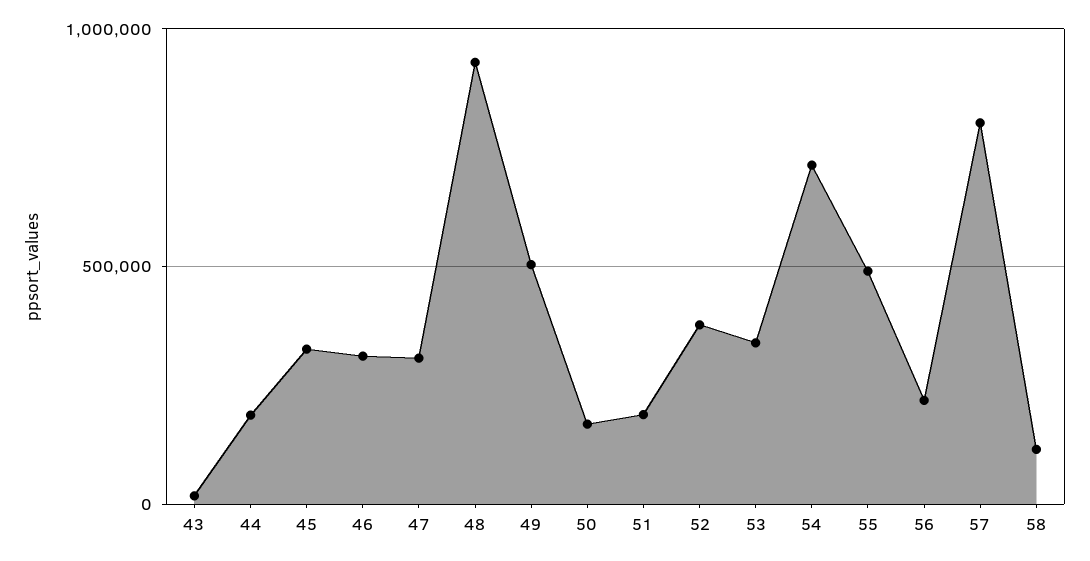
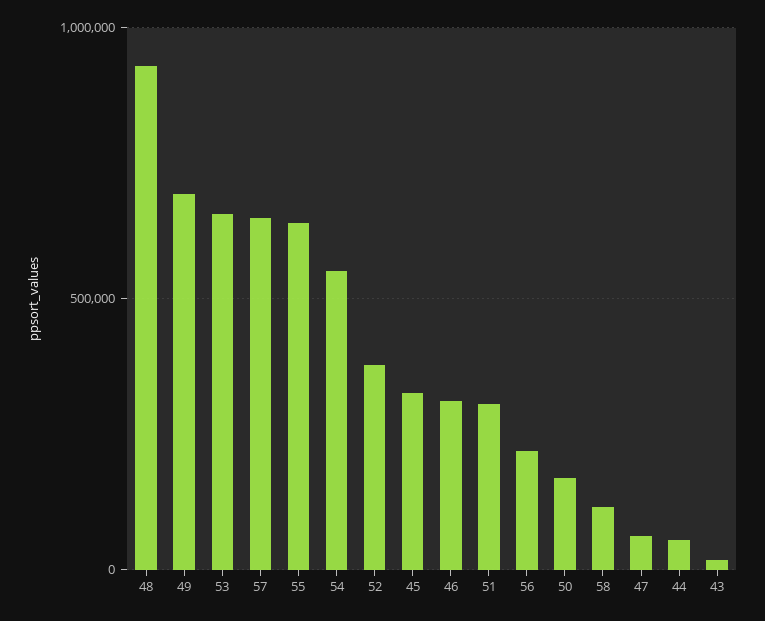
  {
    "43": 0,
-   "44": 200000,
+   "44": 50000,
    "45": 350000,
    "46": 300000,
-   "47": 300000,
+   "47": 50000,
    "48": 950000,
-   "49": 500000,
+   "49": 700000,
    "50": 150000,
-   "51": 200000,
+   "51": 300000,
    "52": 400000,
-   "53": 350000,
+   "53": 650000,
-   "54": 700000,
+   "54": 550000,
-   "55": 500000,
+   "55": 650000,
    "56": 200000,
-   "57": 800000,
+   "57": 650000,
    "58": 100000
  }

